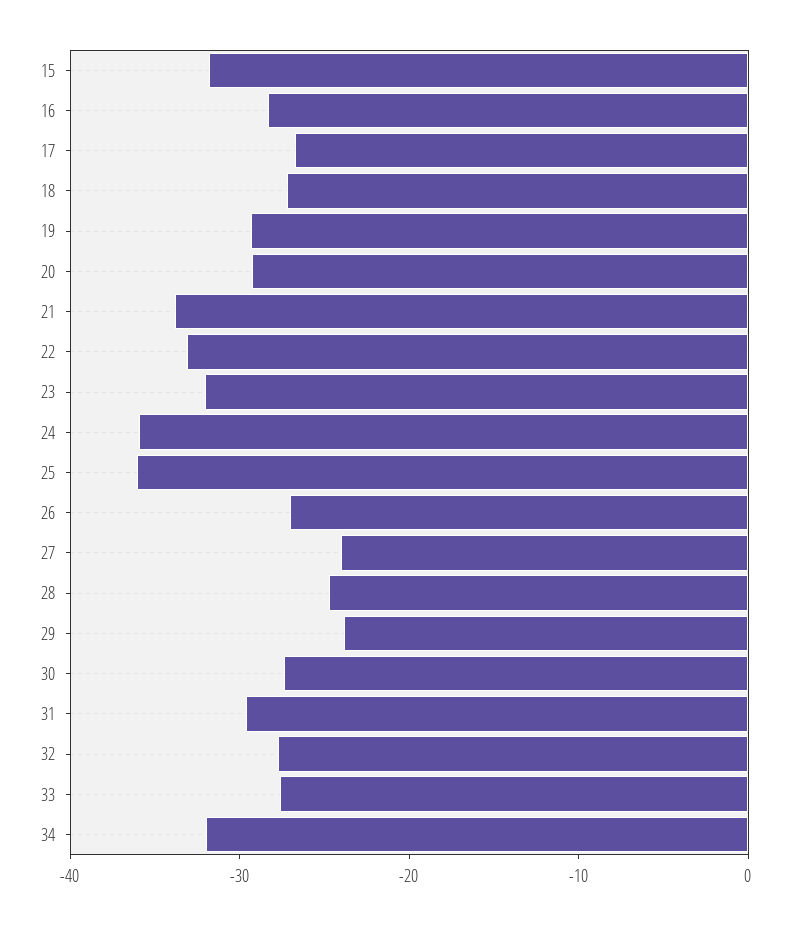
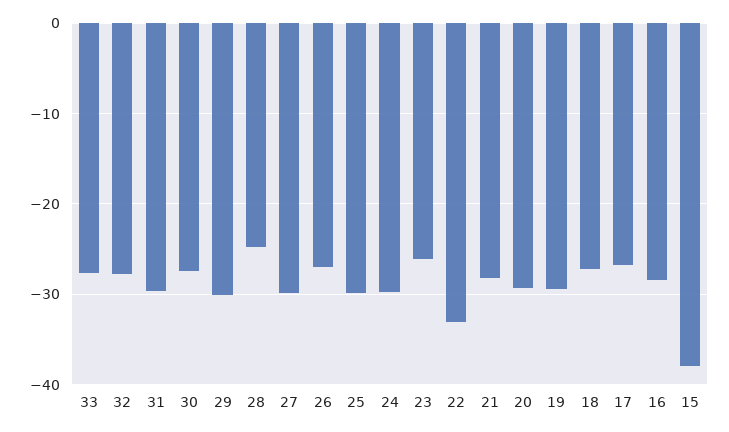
  {
-   "15": -32,
+   "15": -38,
    "16": -28,
    "17": -27,
    "18": -27,
    "19": -29,
    "20": -29,
-   "21": -34,
+   "21": -28,
    "22": -33,
-   "23": -32,
+   "23": -26,
-   "24": -36,
+   "24": -30,
-   "25": -36,
+   "25": -30,
    "26": -27,
-   "27": -24,
+   "27": -30,
    "28": -25,
-   "29": -24,
+   "29": -30,
    "30": -27,
    "31": -30,
    "32": -28,
-   "33": -28,
+   "33": -28
-   "34": -32
  }

